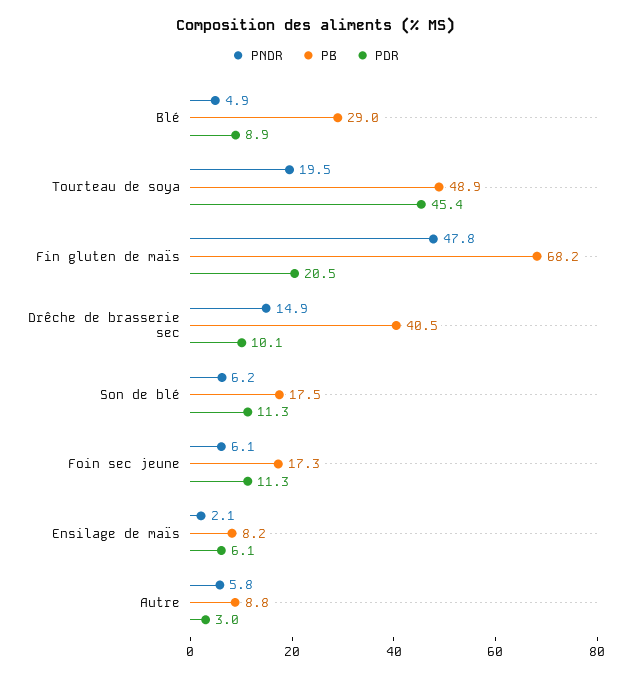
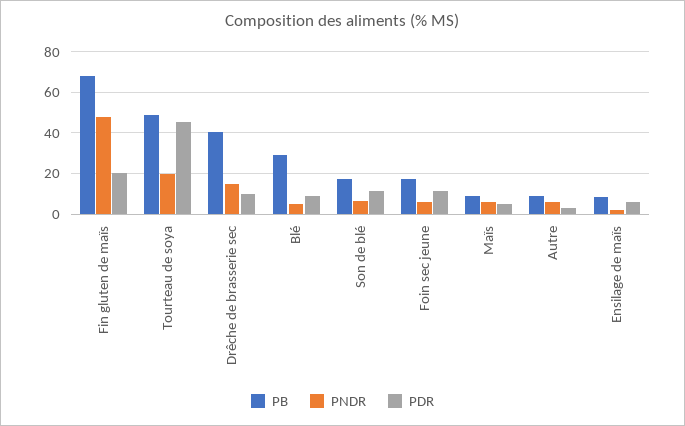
  {
    "PNDR": {
      "Blé": 4.9,
      "Tourteau de soya": 19.5,
      "Fin gluten de maïs": 47.8,
      "Drêche de brasserie sec": 14.9,
      "Son de blé": 6.2,
      "Foin sec jeune": 6.1,
      "Ensilage de maïs": 2.1,
-     "Autre": 5.8
+     "Autre": 5.8,
+     "Maïs": 5
    },
    "PB": {
      "Blé": 29,
      "Tourteau de soya": 48.9,
      "Fin gluten de maïs": 68.2,
      "Drêche de brasserie sec": 40.5,
      "Son de blé": 17.5,
      "Foin sec jeune": 17.3,
      "Ensilage de maïs": 8.2,
-     "Autre": 8.8
+     "Autre": 8.8,
+     "Maïs": 10
    },
    "PDR": {
      "Blé": 8.9,
      "Tourteau de soya": 45.4,
      "Fin gluten de maïs": 20.5,
      "Drêche de brasserie sec": 10.1,
      "Son de blé": 11.3,
      "Foin sec jeune": 11.3,
      "Ensilage de maïs": 6.1,
-     "Autre": 3
+     "Autre": 3,
+     "Maïs": 5
    }
  }

